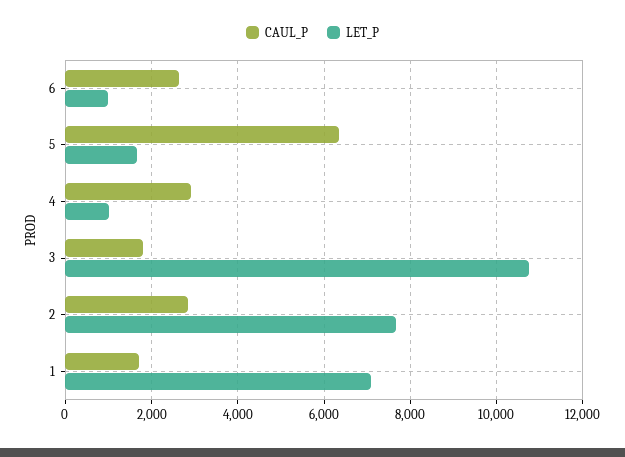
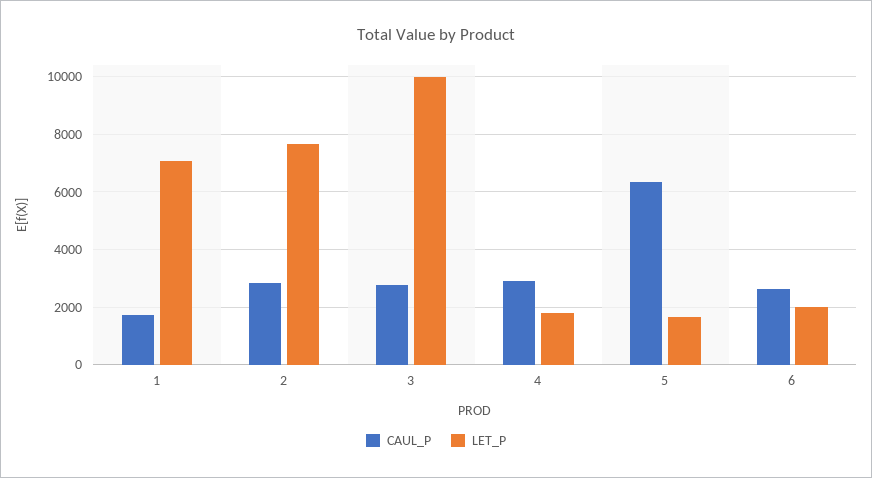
  {
    "CAUL_P": {
      "6": 2600,
      "5": 6400,
      "4": 3000,
-     "3": 1800,
+     "3": 2750,
      "2": 2800,
      "1": 1800
    },
    "LET_P": {
-     "6": 1000,
+     "6": 2000,
      "5": 1600,
-     "4": 1000,
+     "4": 1750,
-     "3": 10800,
+     "3": 10000,
      "2": 7600,
      "1": 7000
    }
  }

